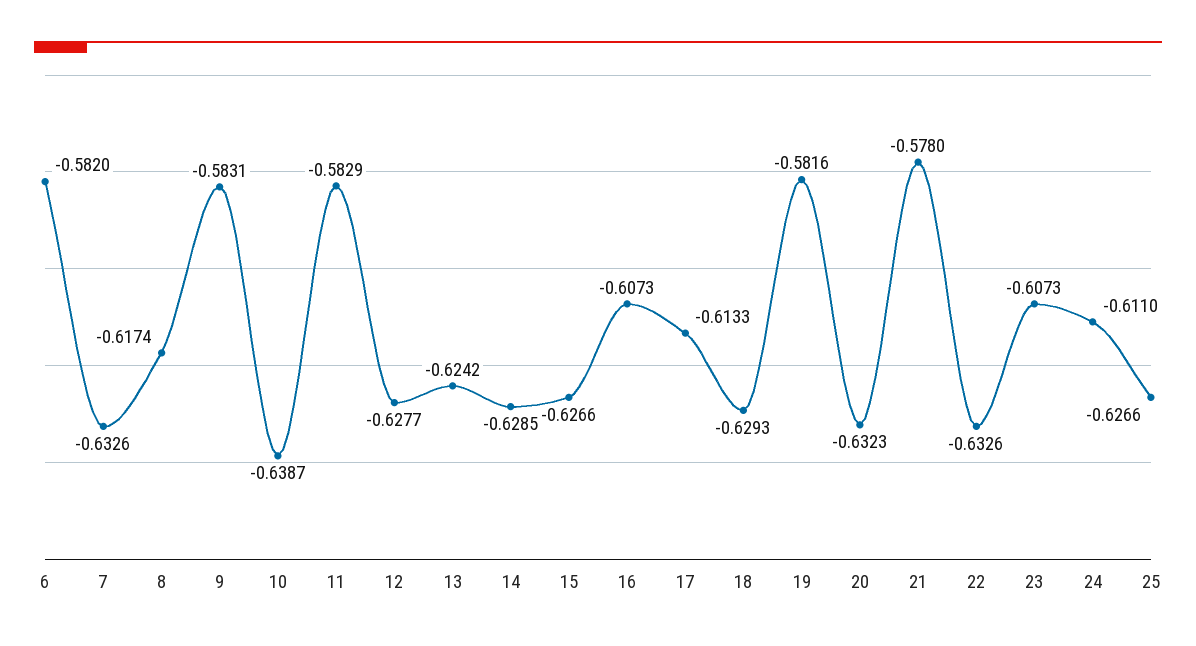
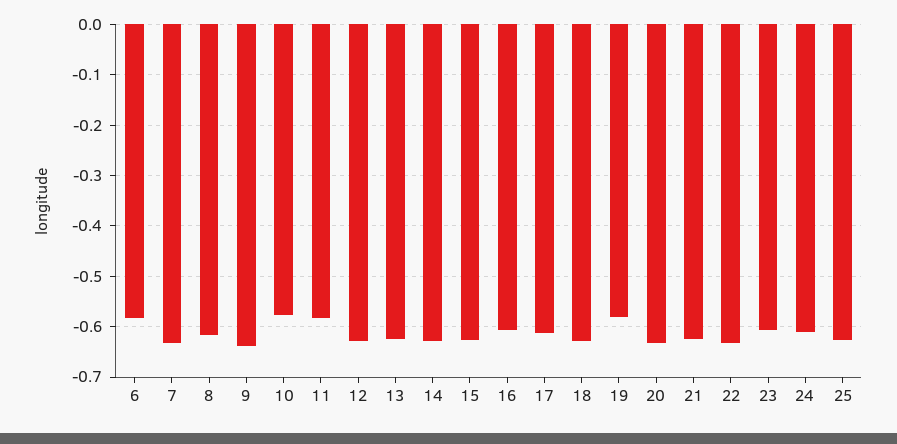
  {
    "6": -0.582,
    "7": -0.6326,
    "8": -0.6174,
-   "9": -0.5831,
+   "9": -0.64,
-   "10": -0.6387,
+   "10": -0.58,
    "11": -0.5829,
    "12": -0.6277,
    "13": -0.6242,
    "14": -0.6285,
    "15": -0.6266,
    "16": -0.6073,
    "17": -0.6133,
    "18": -0.6293,
    "19": -0.5816,
    "20": -0.6323,
-   "21": -0.578,
+   "21": -0.62,
    "22": -0.6326,
    "23": -0.6073,
    "24": -0.611,
    "25": -0.6266
  }

